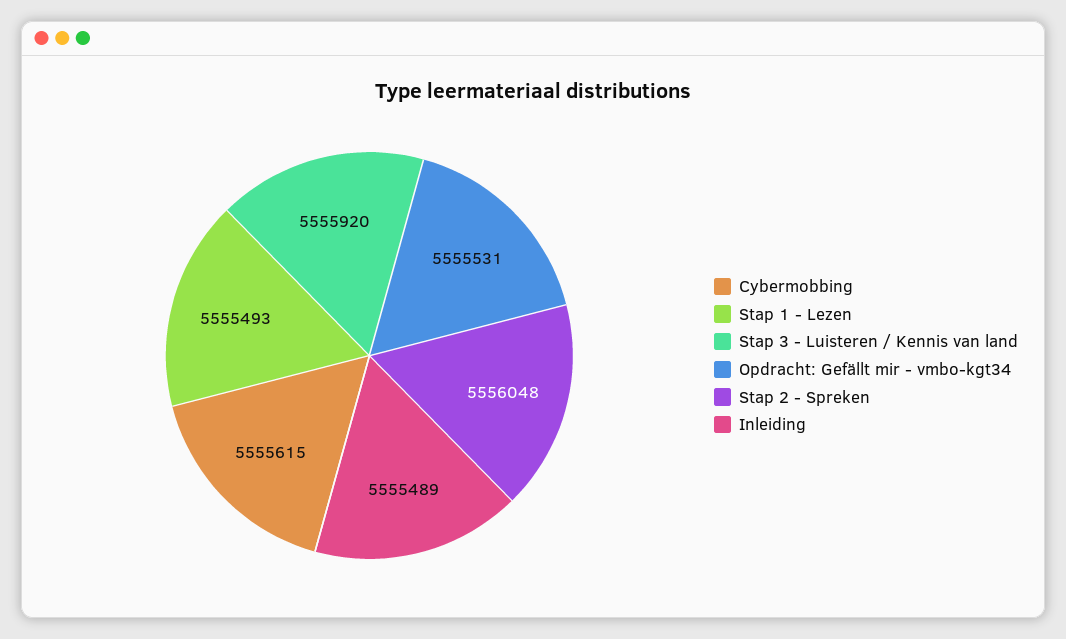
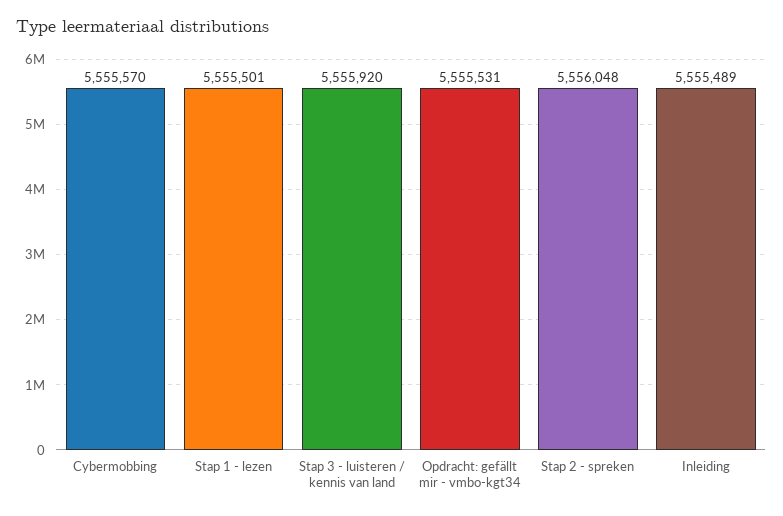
  {
-   "Cybermobbing": 5555615,
+   "Cybermobbing": 5555570,
-   "Stap 1 - Lezen": 5555493,
+   "Stap 1 - Lezen": 5555501,
    "Stap 3 - Luisteren / Kennis van land": 5555920,
    "Opdracht: Gefällt mir - vmbo-kgt34": 5555531,
    "Stap 2 - Spreken": 5556048,
    "Inleiding": 5555489
  }

